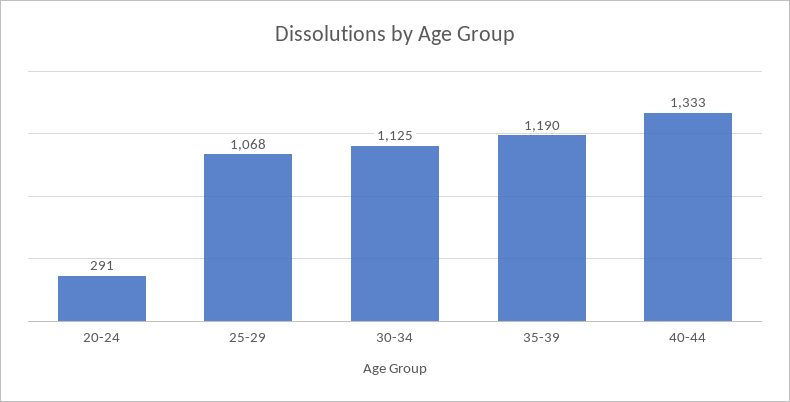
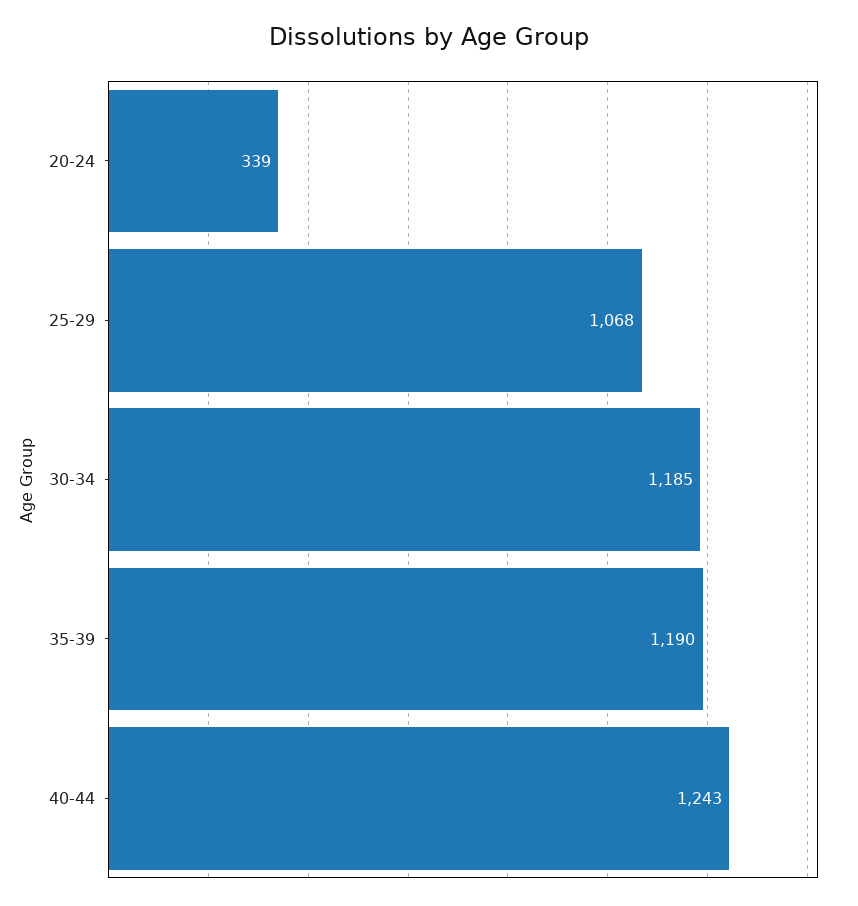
  {
-   "20-24": 291,
+   "20-24": 339,
    "25-29": 1068,
-   "30-34": 1125,
+   "30-34": 1185,
    "35-39": 1190,
-   "40-44": 1333
+   "40-44": 1243
  }

